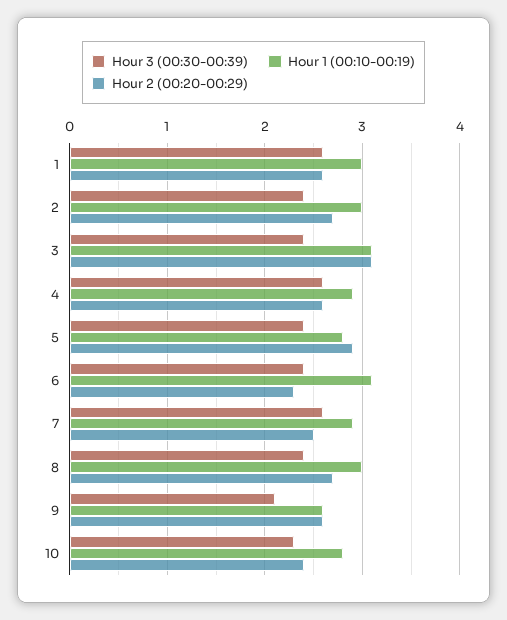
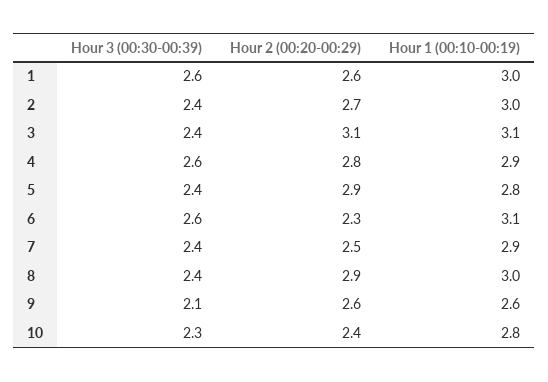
  {
    "Hour 3 (00:30-00:39)": {
      "1": 2.6,
      "2": 2.4,
      "3": 2.4,
      "4": 2.6,
      "5": 2.4,
-     "6": 2.4,
+     "6": 2.6,
-     "7": 2.6,
+     "7": 2.4,
      "8": 2.4,
      "9": 2.1,
      "10": 2.3
    },
    "Hour 1 (00:10-00:19)": {
      "1": 3,
      "2": 3,
      "3": 3.1,
      "4": 2.9,
      "5": 2.8,
      "6": 3.1,
      "7": 2.9,
      "8": 3,
      "9": 2.6,
      "10": 2.8
    },
    "Hour 2 (00:20-00:29)": {
      "1": 2.6,
      "2": 2.7,
      "3": 3.1,
-     "4": 2.6,
+     "4": 2.8,
      "5": 2.9,
      "6": 2.3,
      "7": 2.5,
-     "8": 2.7,
+     "8": 2.9,
      "9": 2.6,
      "10": 2.4
    }
  }

